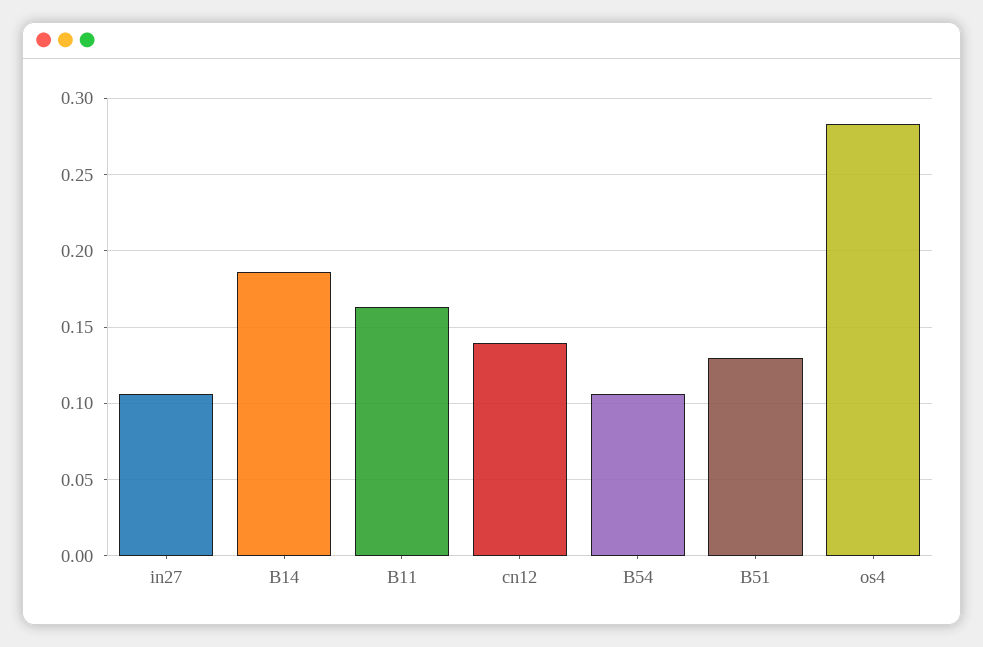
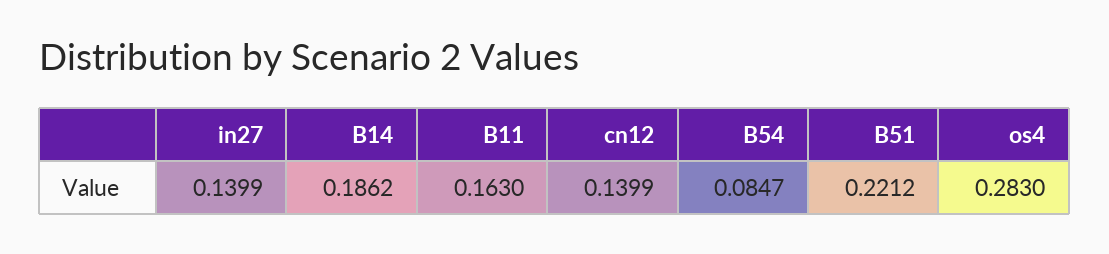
  {
-   "in27": 0.105,
+   "in27": 0.1399,
    "B14": 0.1862,
    "B11": 0.163,
    "cn12": 0.1399,
-   "B54": 0.105,
+   "B54": 0.0847,
-   "B51": 0.13,
+   "B51": 0.2212,
    "os4": 0.283
  }

